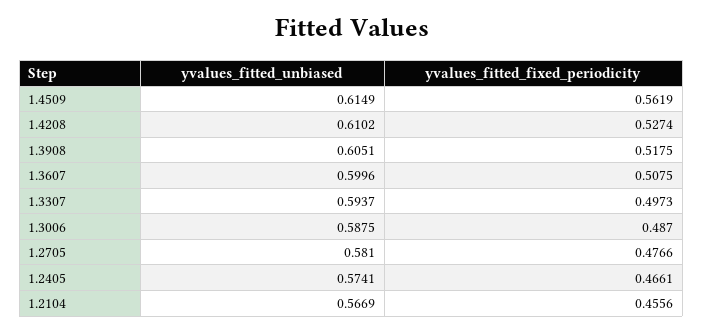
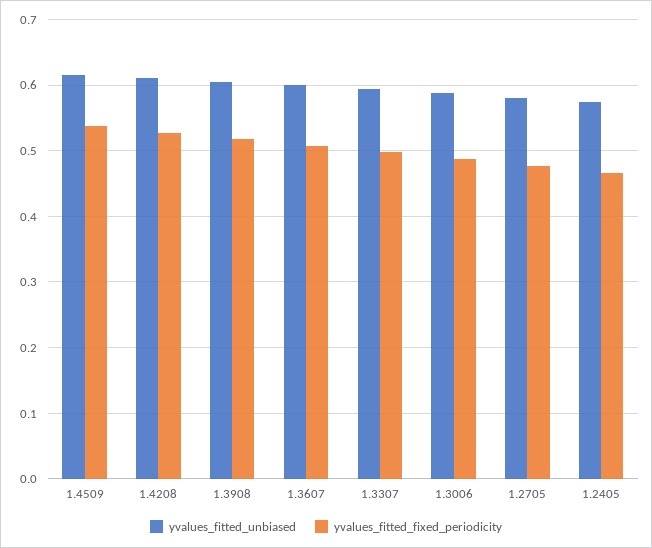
  {
    "yvalues_fitted_unbiased": {
      "1.4509": 0.6149,
      "1.4208": 0.6102,
      "1.3908": 0.6051,
      "1.3607": 0.5996,
      "1.3307": 0.5937,
      "1.3006": 0.5875,
      "1.2705": 0.581,
-     "1.2405": 0.5741,
+     "1.2405": 0.5741
-     "1.2104": 0.5669
    },
    "yvalues_fitted_fixed_periodicity": {
-     "1.4509": 0.5619,
+     "1.4509": 0.54,
      "1.4208": 0.5274,
      "1.3908": 0.5175,
      "1.3607": 0.5075,
      "1.3307": 0.4973,
      "1.3006": 0.487,
      "1.2705": 0.4766,
-     "1.2405": 0.4661,
+     "1.2405": 0.4661
-     "1.2104": 0.4556
    }
  }

